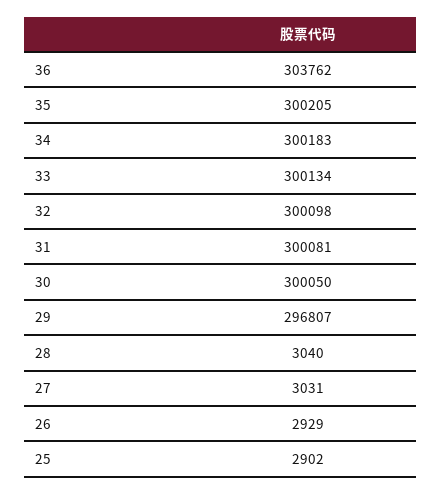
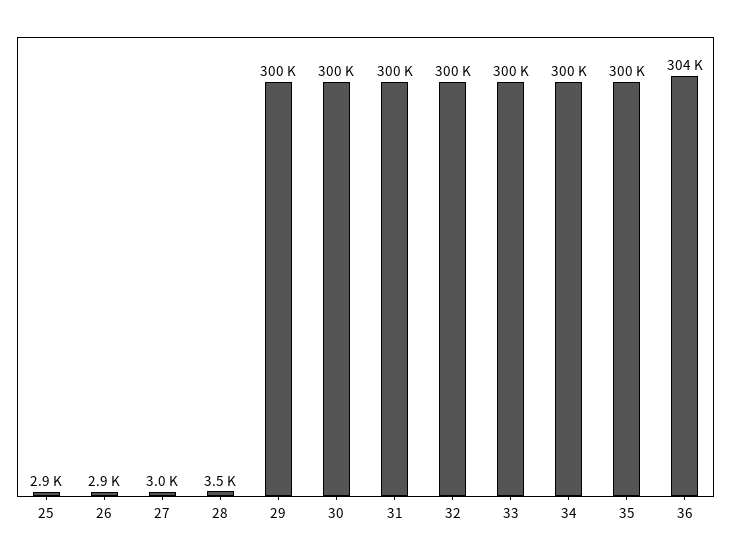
  {
    "36": 303762,
    "35": 300205,
    "34": 300183,
    "33": 300134,
    "32": 300098,
    "31": 300081,
    "30": 300050,
-   "29": 296807,
+   "29": 300000,
-   "28": 3040,
+   "28": 3500,
    "27": 3031,
    "26": 2929,
    "25": 2902
  }

